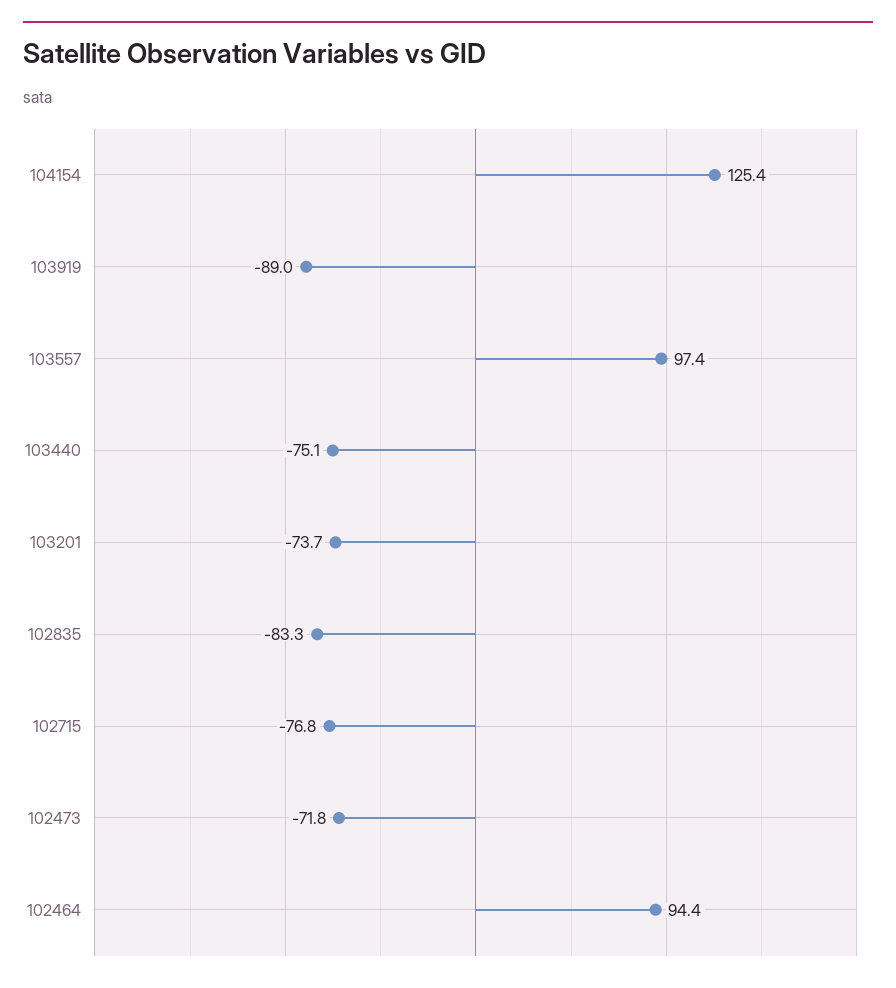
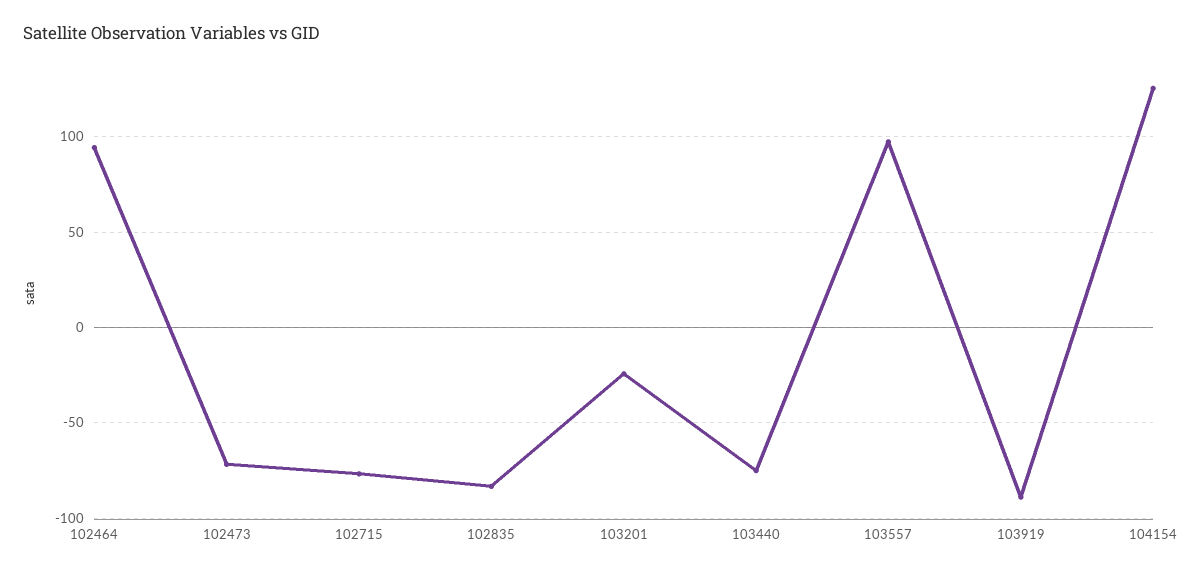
  {
    "104154": 125.4,
    "103919": -89,
    "103557": 97.4,
    "103440": -75.1,
-   "103201": -73.7,
+   "103201": -25,
    "102835": -83.3,
    "102715": -76.8,
    "102473": -71.8,
    "102464": 94.4
  }

